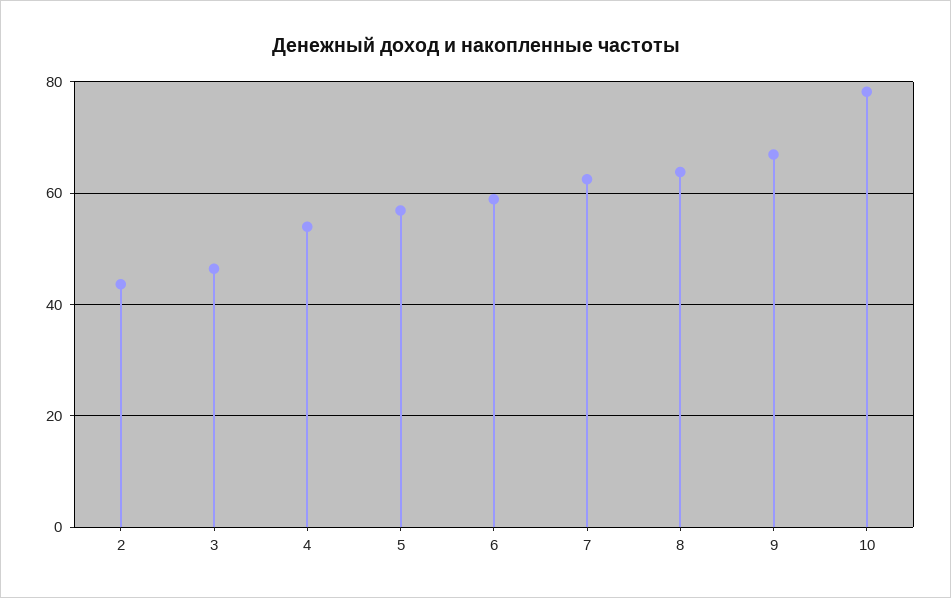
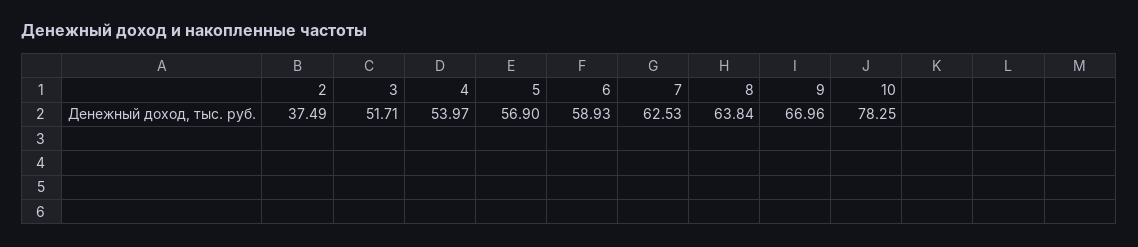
  {
-   "2": 44,
+   "2": 37.49,
-   "3": 46,
+   "3": 51.71,
    "4": 53.97,
    "5": 56.9,
    "6": 58.93,
    "7": 62.53,
    "8": 63.84,
    "9": 66.96,
    "10": 78.25
  }

